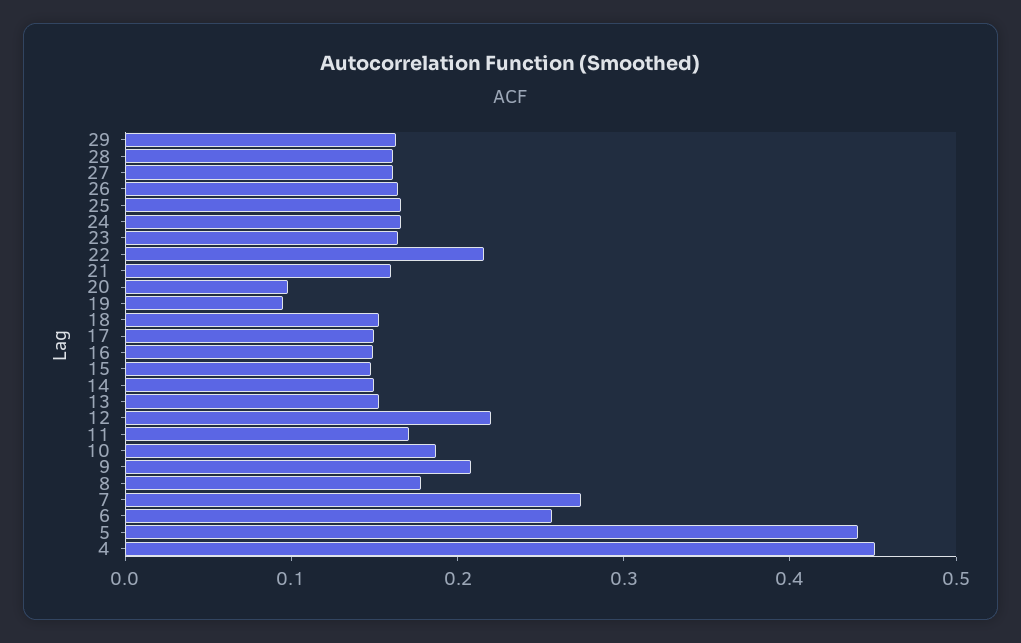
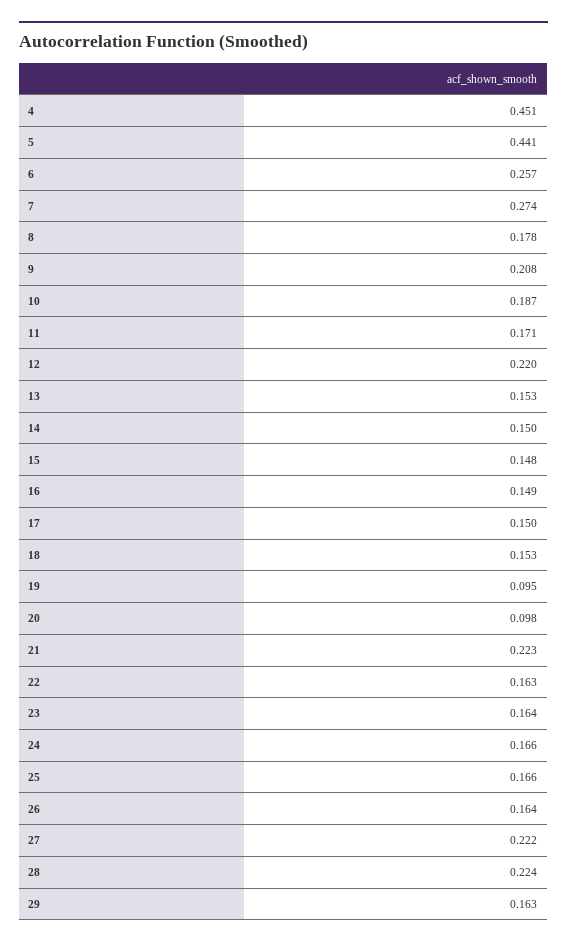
  {
    "29": 0.163,
-   "28": 0.16,
+   "28": 0.224,
-   "27": 0.16,
+   "27": 0.222,
    "26": 0.164,
    "25": 0.166,
    "24": 0.166,
    "23": 0.164,
-   "22": 0.22,
+   "22": 0.163,
-   "21": 0.16,
+   "21": 0.223,
    "20": 0.098,
    "19": 0.095,
    "18": 0.153,
    "17": 0.15,
    "16": 0.149,
    "15": 0.148,
    "14": 0.15,
    "13": 0.153,
    "12": 0.22,
    "11": 0.171,
    "10": 0.187,
    "9": 0.208,
    "8": 0.178,
    "7": 0.274,
    "6": 0.257,
    "5": 0.441,
    "4": 0.451
  }

